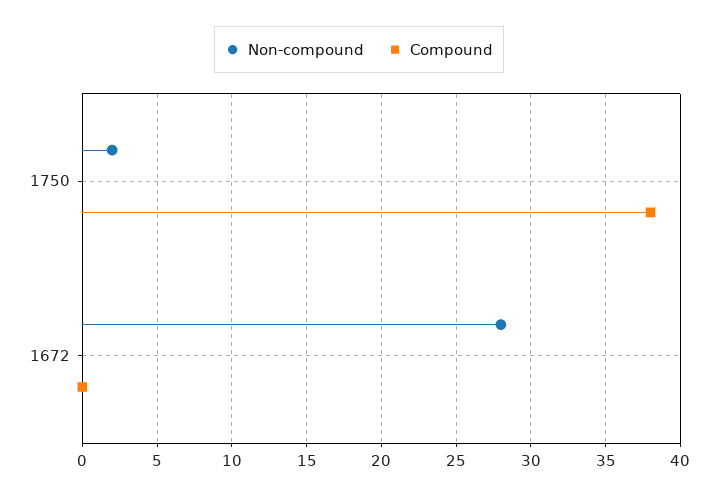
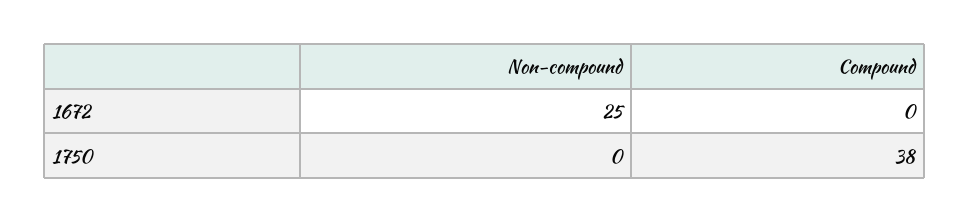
  {
    "Non-compound": {
-     "1750": 2,
+     "1750": 0,
-     "1672": 28
+     "1672": 25
    },
    "Compound": {
      "1750": 38,
      "1672": 0
    }
  }

